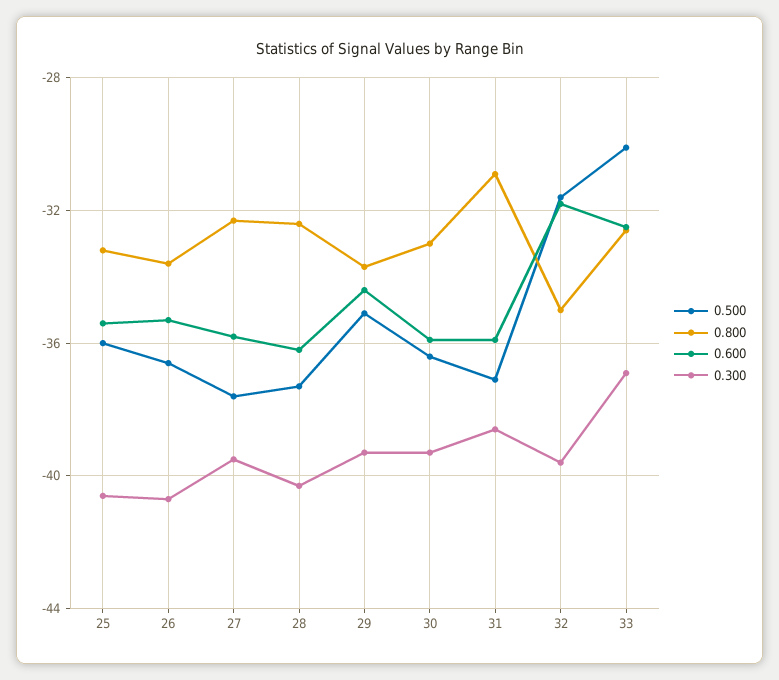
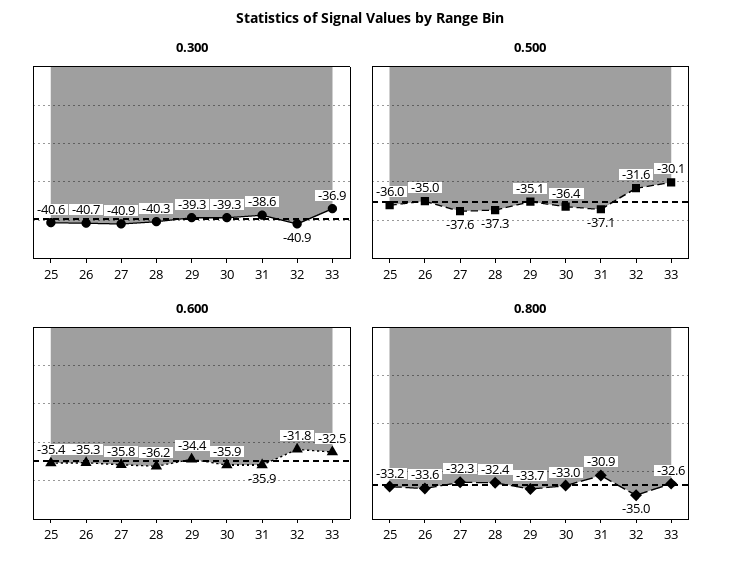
  {
    "0.500": {
      "25": -36,
-     "26": -36.5,
+     "26": -35,
      "27": -37.6,
      "28": -37.3,
      "29": -35.1,
      "30": -36.4,
      "31": -37.1,
      "32": -31.6,
      "33": -30.1
    },
    "0.800": {
      "25": -33.2,
      "26": -33.6,
      "27": -32.3,
      "28": -32.4,
      "29": -33.7,
      "30": -33,
      "31": -30.9,
      "32": -35,
      "33": -32.6
    },
    "0.600": {
      "25": -35.4,
      "26": -35.3,
      "27": -35.8,
      "28": -36.2,
      "29": -34.4,
      "30": -35.9,
      "31": -35.9,
      "32": -31.8,
      "33": -32.5
    },
    "0.300": {
      "25": -40.6,
      "26": -40.7,
-     "27": -39.5,
+     "27": -40.9,
      "28": -40.3,
      "29": -39.3,
      "30": -39.3,
      "31": -38.6,
-     "32": -39.5,
+     "32": -40.9,
      "33": -36.9
    }
  }

